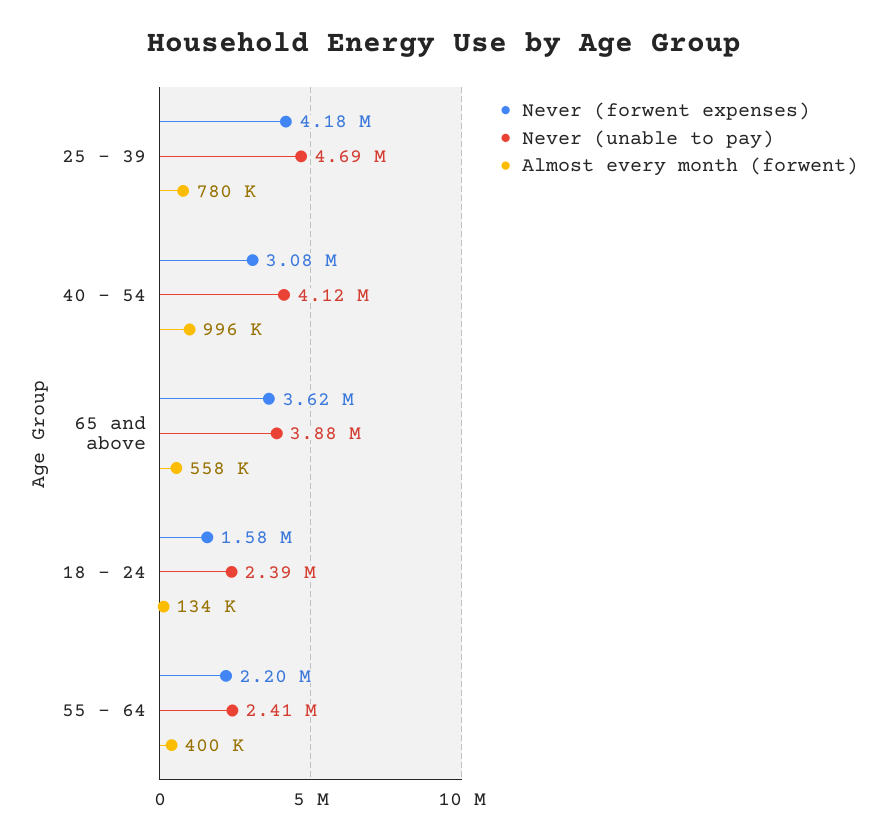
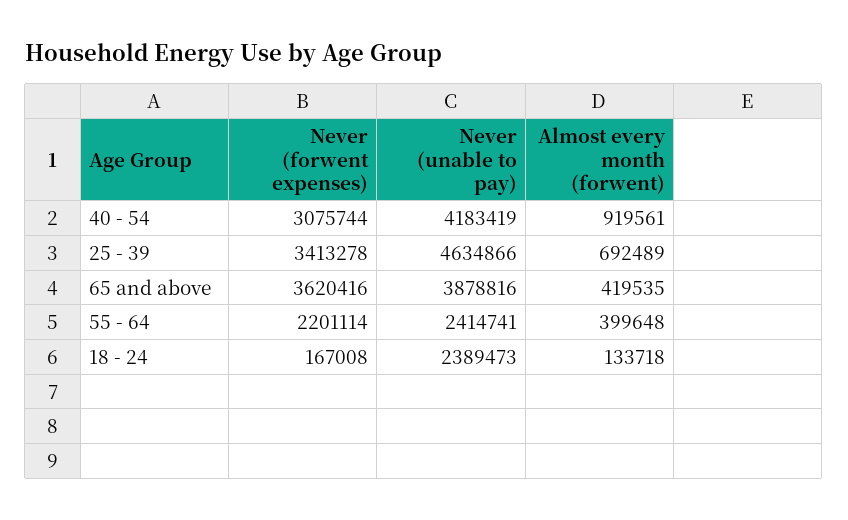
  {
    "Never (forwent expenses)": {
-     "25 - 39": 4180000,
+     "25 - 39": 3413278,
      "40 - 54": 3075744,
      "65 and above": 3620416,
-     "18 - 24": 1580000,
+     "18 - 24": 167008,
      "55 - 64": 2201114
    },
    "Never (unable to pay)": {
-     "25 - 39": 4690000,
+     "25 - 39": 4634866,
-     "40 - 54": 4120000,
+     "40 - 54": 4183419,
      "65 and above": 3878816,
      "18 - 24": 2389473,
      "55 - 64": 2414741
    },
    "Almost every month (forwent)": {
-     "25 - 39": 780000,
+     "25 - 39": 692489,
-     "40 - 54": 996000,
+     "40 - 54": 919561,
-     "65 and above": 558000,
+     "65 and above": 419535,
      "18 - 24": 133718,
      "55 - 64": 399648
    }
  }

